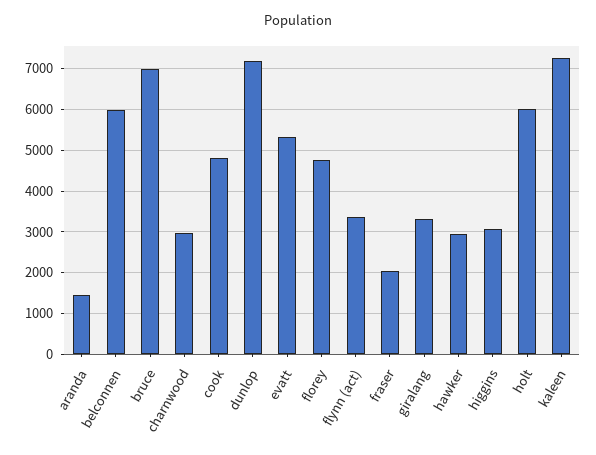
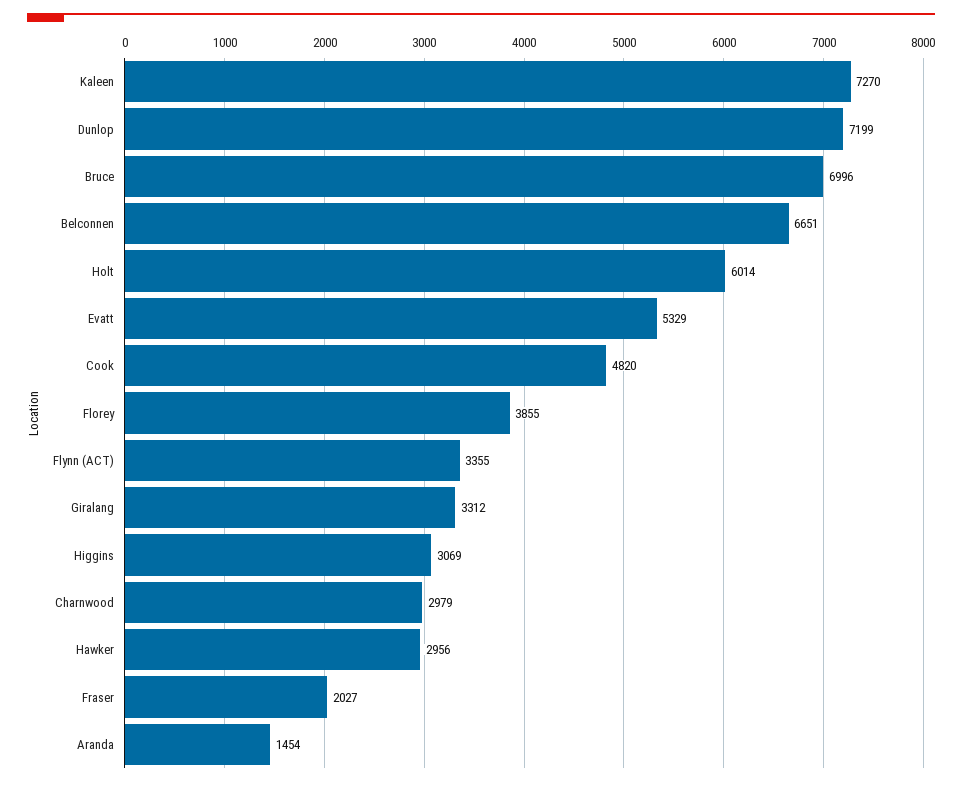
  {
    "aranda": 1454,
-   "belconnen": 6000,
+   "belconnen": 6651,
    "bruce": 6996,
    "charnwood": 2979,
    "cook": 4820,
    "dunlop": 7199,
    "evatt": 5329,
-   "florey": 4800,
+   "florey": 3855,
    "flynn (act)": 3355,
    "fraser": 2027,
    "giralang": 3312,
    "hawker": 2956,
    "higgins": 3069,
    "holt": 6014,
    "kaleen": 7270
  }

